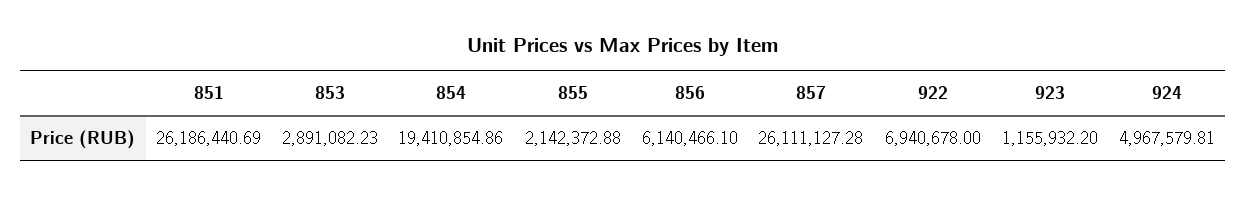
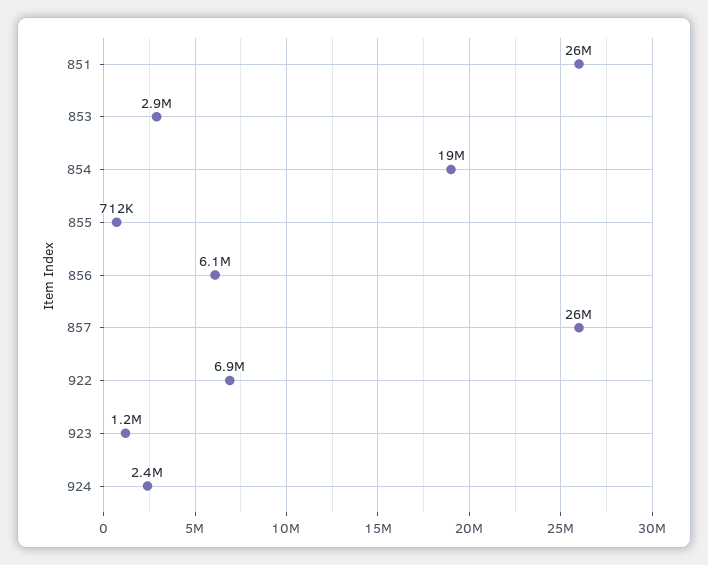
  {
    "851": 26186440.69,
    "853": 2891082.23,
    "854": 19410854.86,
-   "855": 2142372.88,
+   "855": 712000,
    "856": 6140466.1,
    "857": 26111127.28,
    "922": 6940678,
    "923": 1155932.2,
-   "924": 4967579.81
+   "924": 2400000
  }

